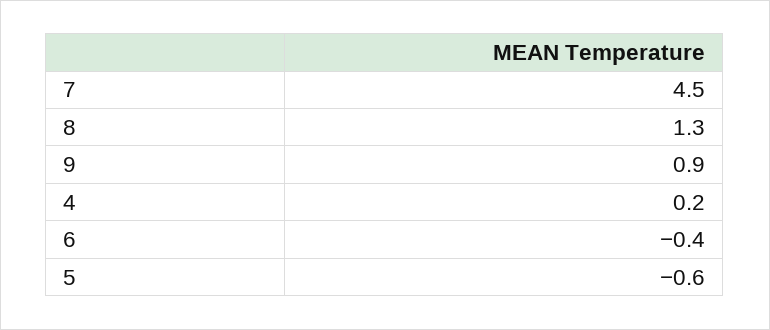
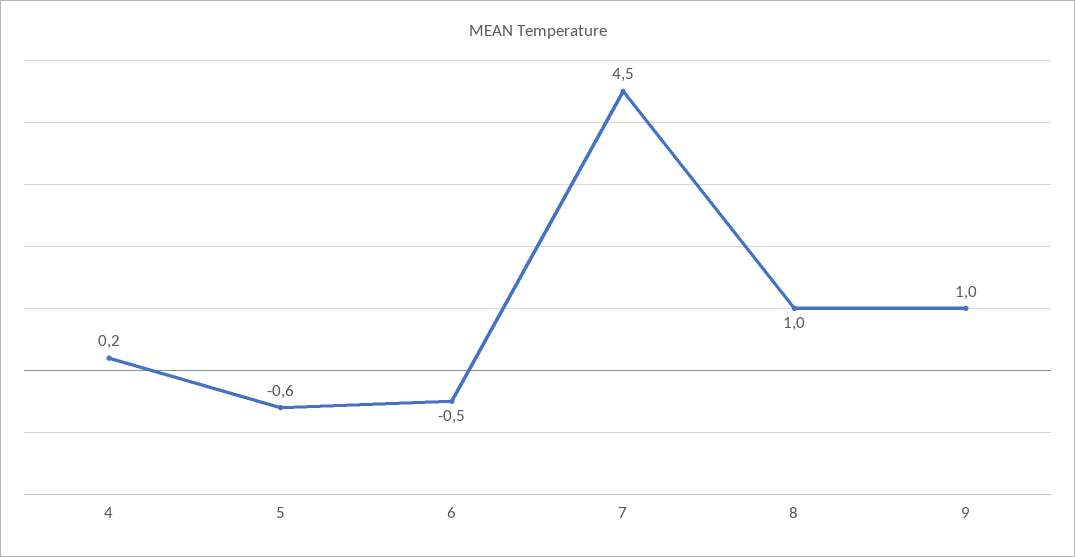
  {
    "7": 4.5,
-   "8": 1.3,
+   "8": 1,
-   "9": 0.9,
+   "9": 1,
    "4": 0.2,
-   "6": -0.4,
+   "6": -0.5,
    "5": -0.6
  }

